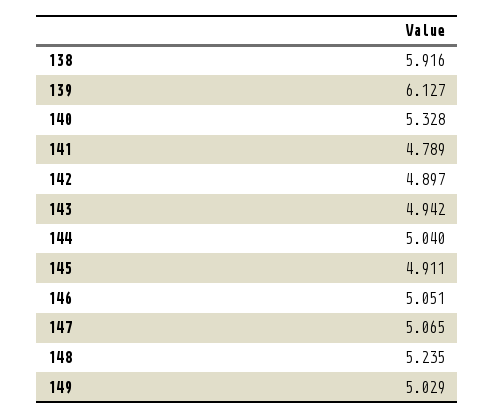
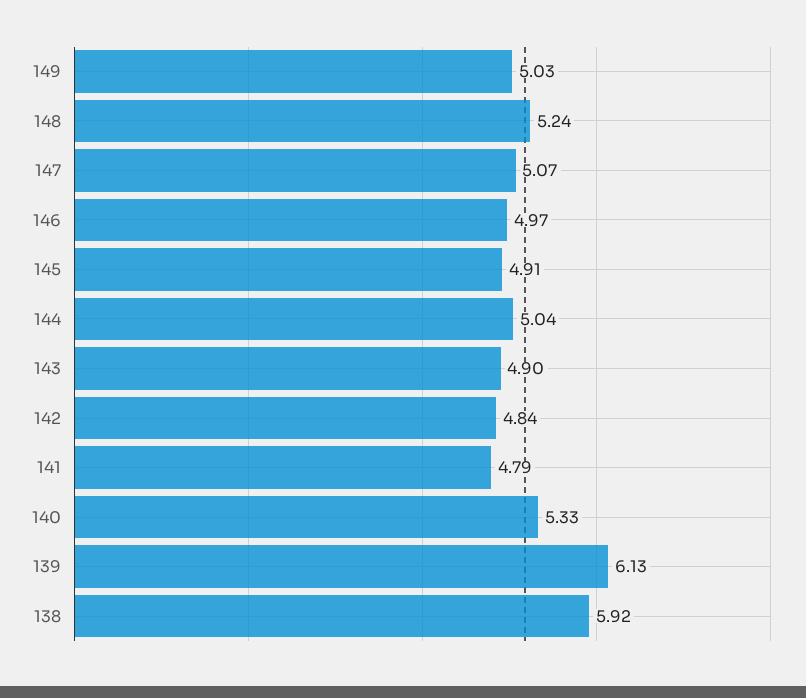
  {
    "138": 5.916,
    "139": 6.127,
    "140": 5.328,
    "141": 4.789,
-   "142": 4.897,
+   "142": 4.84,
-   "143": 4.942,
+   "143": 4.9,
    "144": 5.04,
    "145": 4.911,
-   "146": 5.051,
+   "146": 4.97,
    "147": 5.065,
    "148": 5.235,
    "149": 5.029
  }

